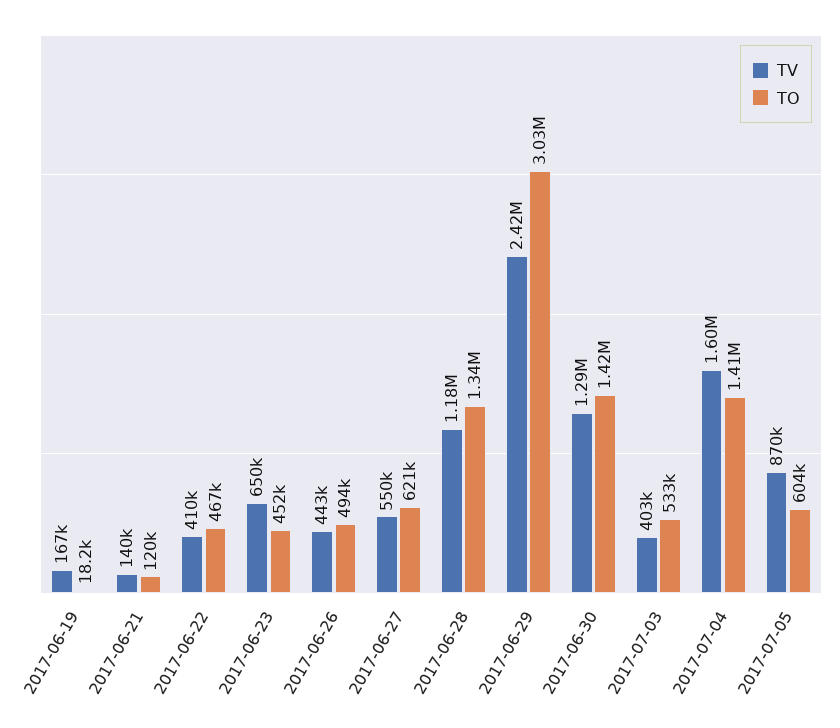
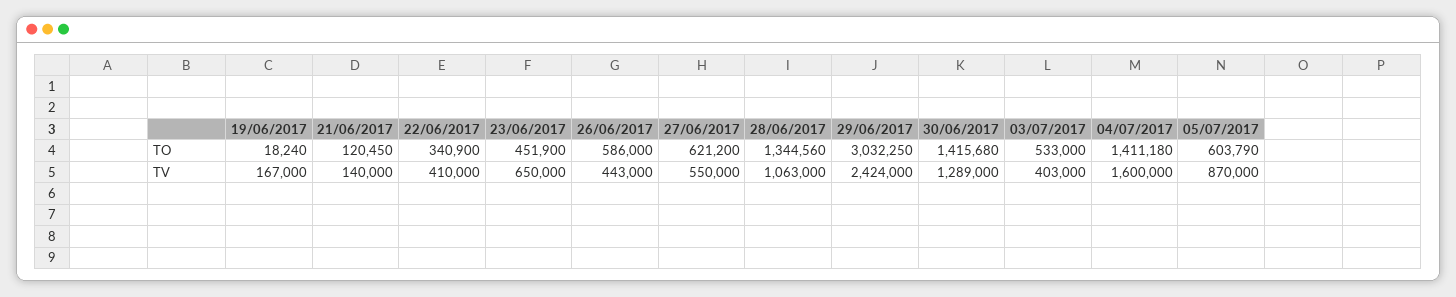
  {
    "TV": {
      "2017-06-19": 167000,
      "2017-06-21": 140000,
      "2017-06-22": 410000,
      "2017-06-23": 650000,
      "2017-06-26": 443000,
      "2017-06-27": 550000,
-     "2017-06-28": 1180000,
+     "2017-06-28": 1063000,
      "2017-06-29": 2424000,
      "2017-06-30": 1289000,
      "2017-07-03": 403000,
      "2017-07-04": 1600000,
      "2017-07-05": 870000
    },
    "TO": {
      "2017-06-19": 18240,
      "2017-06-21": 120450,
-     "2017-06-22": 467000,
+     "2017-06-22": 340900,
      "2017-06-23": 451900,
-     "2017-06-26": 494000,
+     "2017-06-26": 586000,
      "2017-06-27": 621200,
      "2017-06-28": 1344560,
      "2017-06-29": 3032250,
      "2017-06-30": 1415680,
      "2017-07-03": 533000,
      "2017-07-04": 1411180,
      "2017-07-05": 603790
    }
  }

